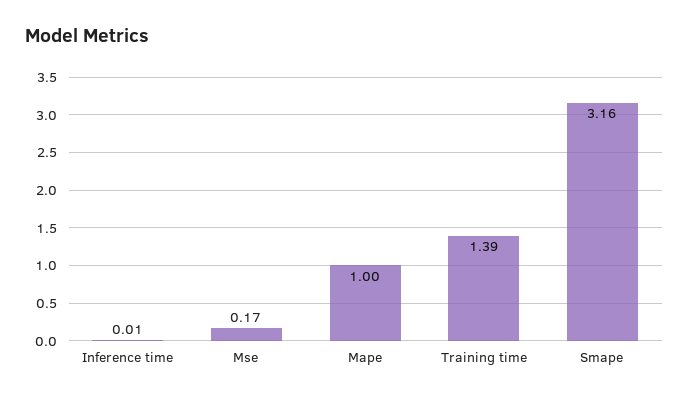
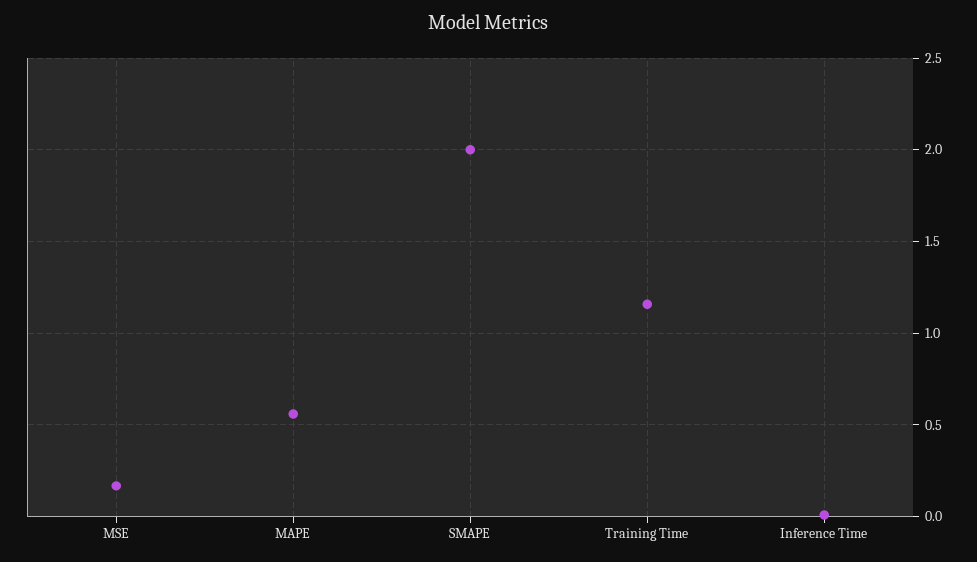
  {
    "Inference time": 0.01,
    "Mse": 0.17,
-   "Mape": 1,
+   "Mape": 0.55,
-   "Training time": 1.39,
+   "Training time": 1.15,
-   "Smape": 3.16
+   "Smape": 2
  }

